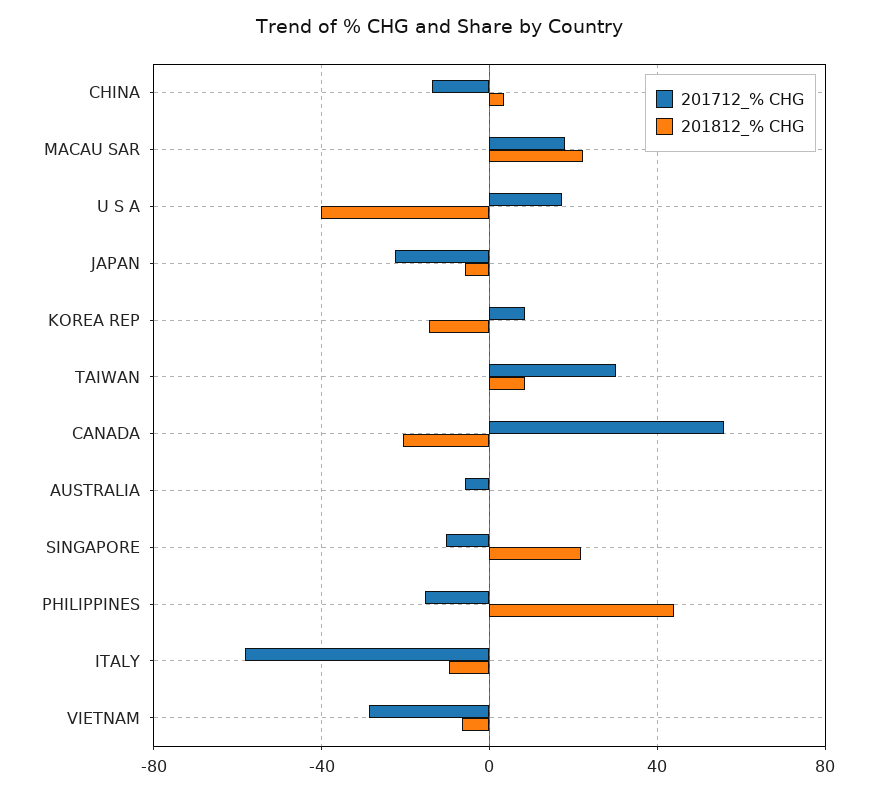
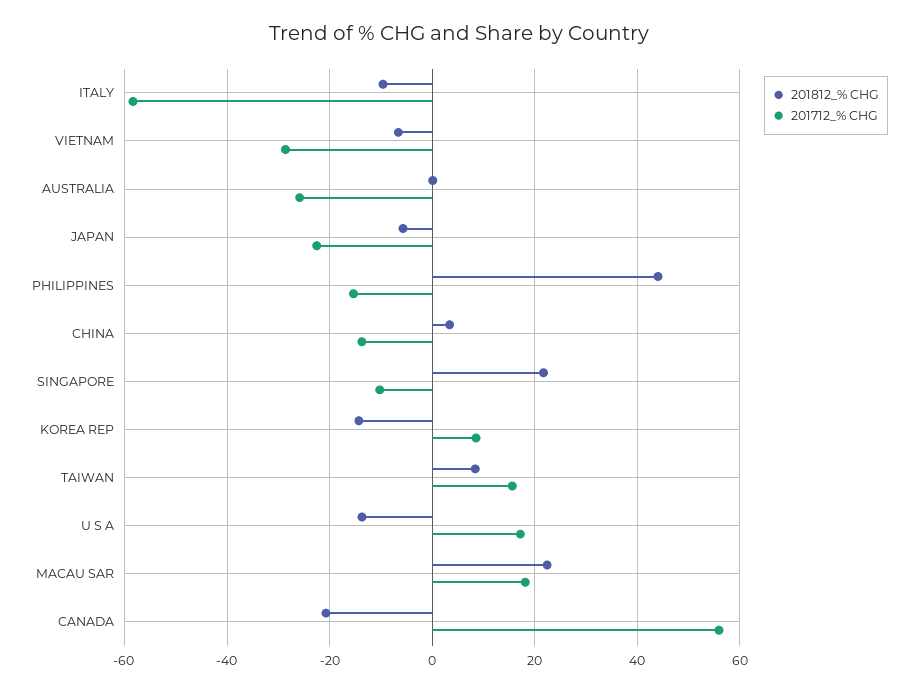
  {
    "201712_% CHG": {
      "CHINA": -14,
      "MACAU SAR": 18,
      "U S A": 18,
      "JAPAN": -22,
      "KOREA REP": 8,
-     "TAIWAN": 30,
+     "TAIWAN": 16,
      "CANADA": 56,
-     "AUSTRALIA": -5,
+     "AUSTRALIA": -26,
      "SINGAPORE": -10,
      "PHILIPPINES": -16,
      "ITALY": -58,
      "VIETNAM": -28
    },
    "201812_% CHG": {
      "CHINA": 4,
      "MACAU SAR": 22,
-     "U S A": -40,
+     "U S A": -14,
      "JAPAN": -6,
      "KOREA REP": -14,
      "TAIWAN": 8,
      "CANADA": -20,
      "AUSTRALIA": 0,
      "SINGAPORE": 22,
      "PHILIPPINES": 44,
      "ITALY": -10,
      "VIETNAM": -6
    }
  }

